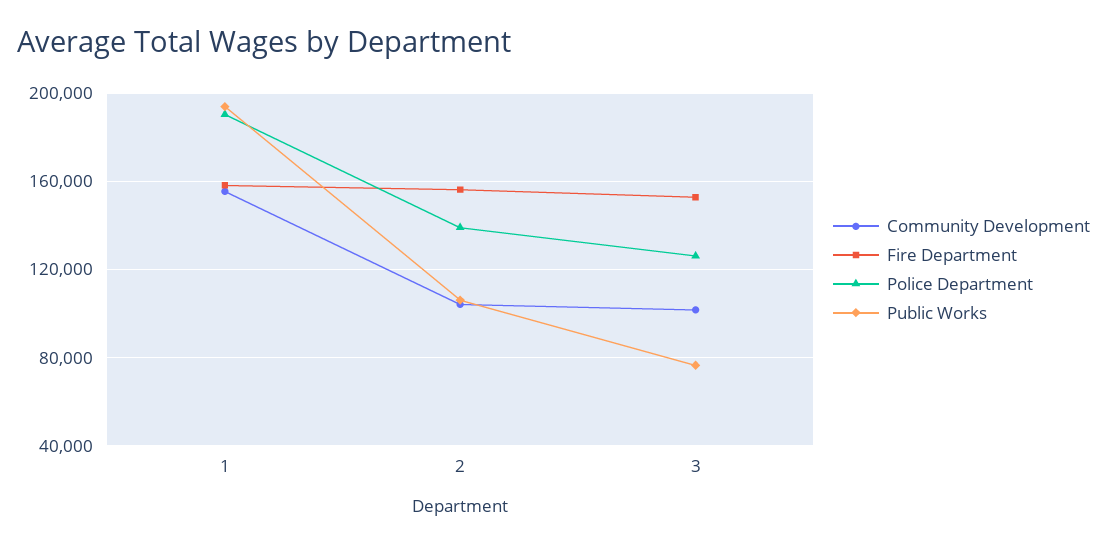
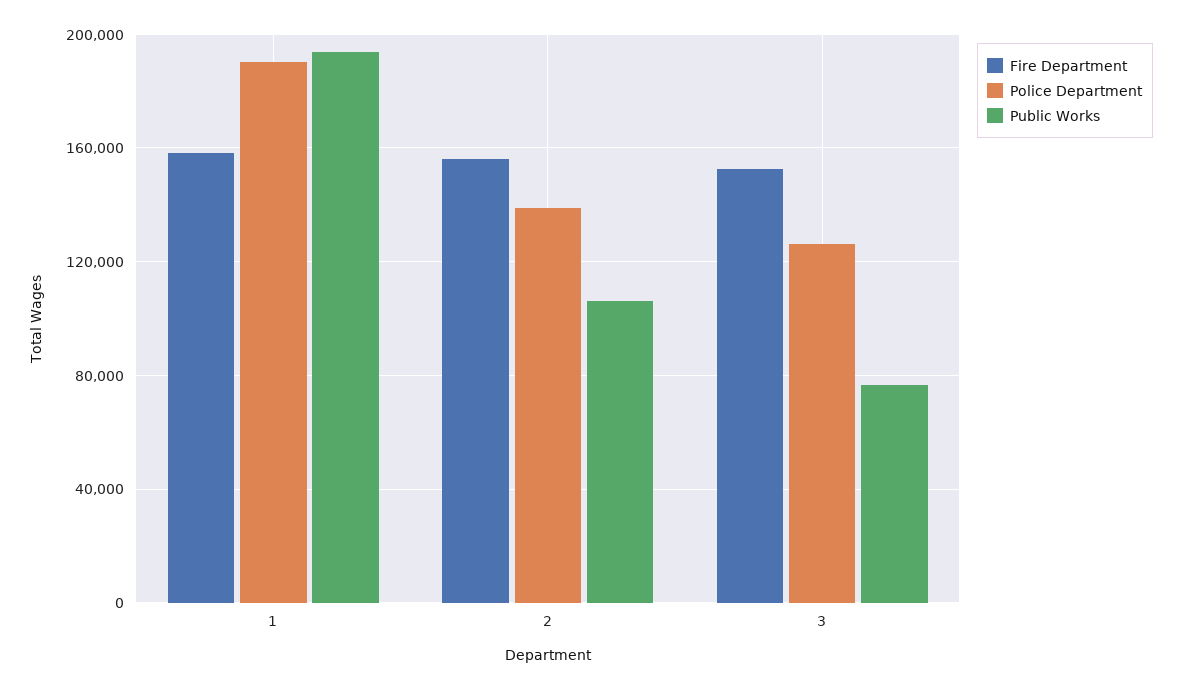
  {
-   "Community Development": {
-     "1": 155000,
-     "2": 105000,
-     "3": 100000
-   },
    "Fire Department": {
      "1": 160000,
      "2": 155000,
      "3": 155000
    },
    "Police Department": {
      "1": 190000,
      "2": 140000,
      "3": 125000
    },
    "Public Works": {
      "1": 195000,
      "2": 105000,
      "3": 75000
    }
  }

